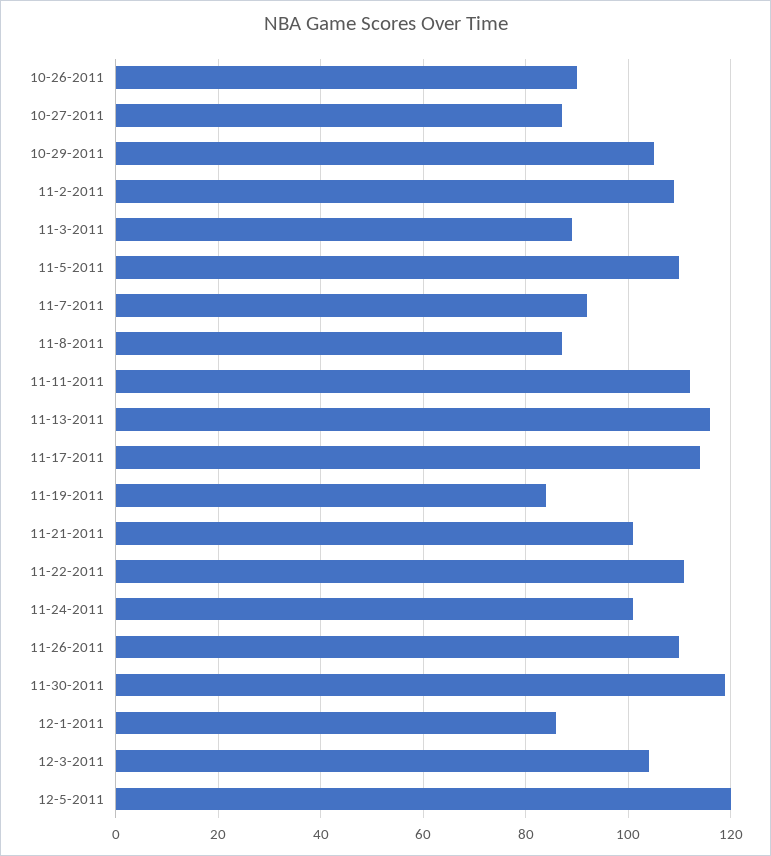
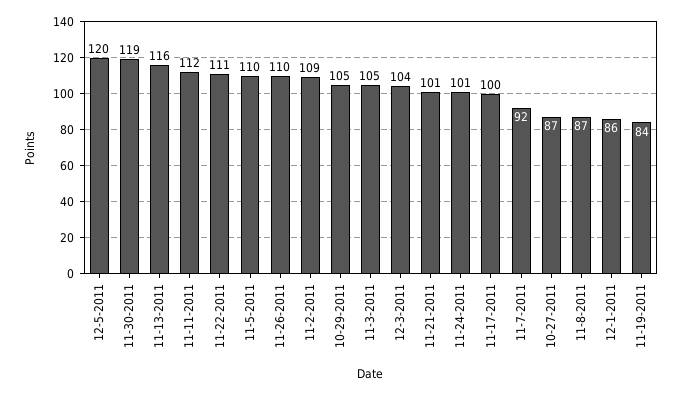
  {
-   "10-26-2011": 90,
    "10-27-2011": 87,
    "10-29-2011": 105,
    "11-2-2011": 109,
-   "11-3-2011": 90,
+   "11-3-2011": 105,
    "11-5-2011": 110,
    "11-7-2011": 92,
    "11-8-2011": 87,
    "11-11-2011": 112,
    "11-13-2011": 116,
-   "11-17-2011": 115,
+   "11-17-2011": 100,
    "11-19-2011": 84,
    "11-21-2011": 101,
    "11-22-2011": 111,
    "11-24-2011": 101,
    "11-26-2011": 110,
    "11-30-2011": 119,
    "12-1-2011": 86,
    "12-3-2011": 104,
    "12-5-2011": 120
  }

